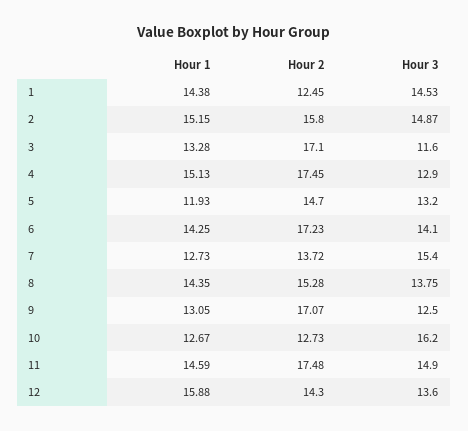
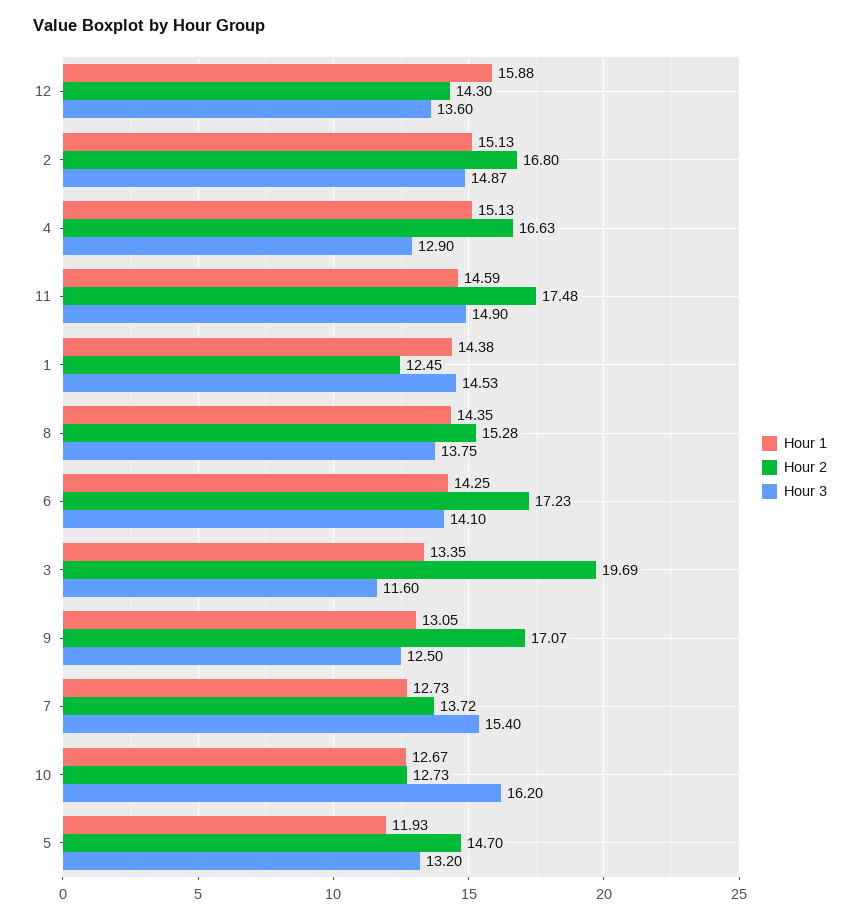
  {
    "Hour 1": {
      "1": 14.38,
-     "2": 15.15,
+     "2": 15.13,
-     "3": 13.28,
+     "3": 13.35,
      "4": 15.13,
      "5": 11.93,
      "6": 14.25,
      "7": 12.73,
      "8": 14.35,
      "9": 13.05,
      "10": 12.67,
      "11": 14.59,
      "12": 15.88
    },
    "Hour 2": {
      "1": 12.45,
-     "2": 15.8,
+     "2": 16.8,
-     "3": 17.1,
+     "3": 19.69,
-     "4": 17.45,
+     "4": 16.63,
      "5": 14.7,
      "6": 17.23,
      "7": 13.72,
      "8": 15.28,
      "9": 17.07,
      "10": 12.73,
      "11": 17.48,
      "12": 14.3
    },
    "Hour 3": {
      "1": 14.53,
      "2": 14.87,
      "3": 11.6,
      "4": 12.9,
      "5": 13.2,
      "6": 14.1,
      "7": 15.4,
      "8": 13.75,
      "9": 12.5,
      "10": 16.2,
      "11": 14.9,
      "12": 13.6
    }
  }

